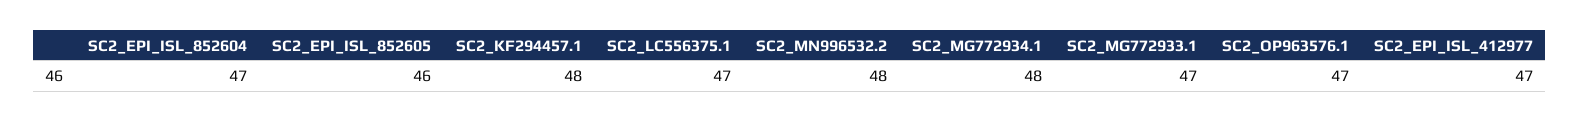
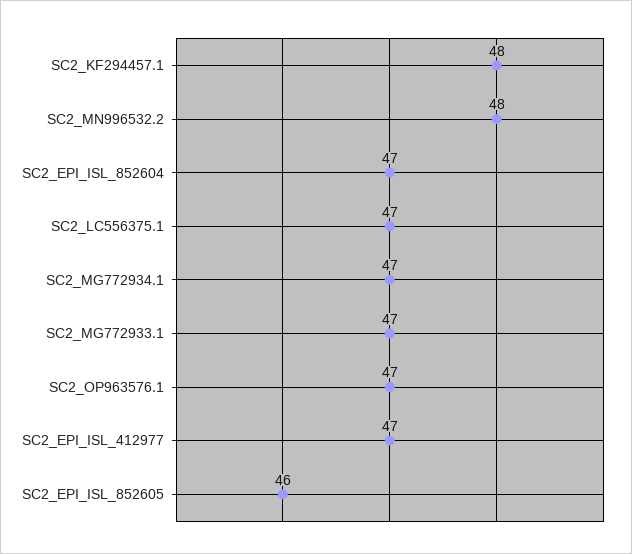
  {
    "SC2_EPI_ISL_852604": 47,
    "SC2_EPI_ISL_852605": 46,
    "SC2_KF294457.1": 48,
    "SC2_LC556375.1": 47,
    "SC2_MN996532.2": 48,
-   "SC2_MG772934.1": 48,
+   "SC2_MG772934.1": 47,
    "SC2_MG772933.1": 47,
    "SC2_OP963576.1": 47,
    "SC2_EPI_ISL_412977": 47
  }

